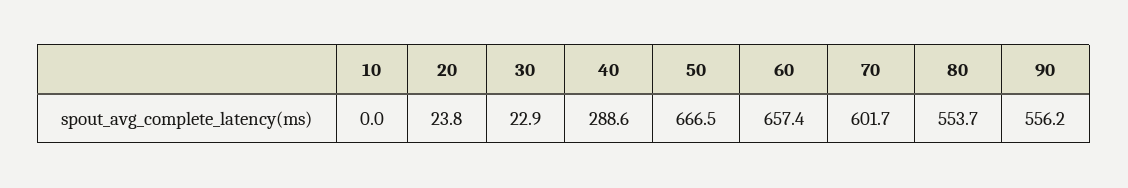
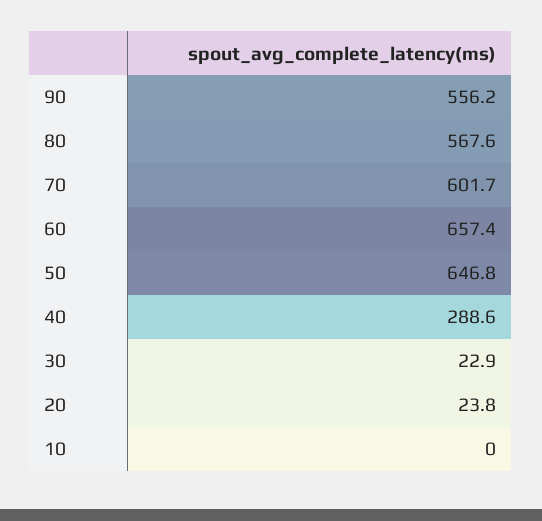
  {
    "10": 0,
    "20": 23.8,
    "30": 22.9,
    "40": 288.6,
-   "50": 666.5,
+   "50": 646.8,
    "60": 657.4,
    "70": 601.7,
-   "80": 553.7,
+   "80": 567.6,
    "90": 556.2
  }

